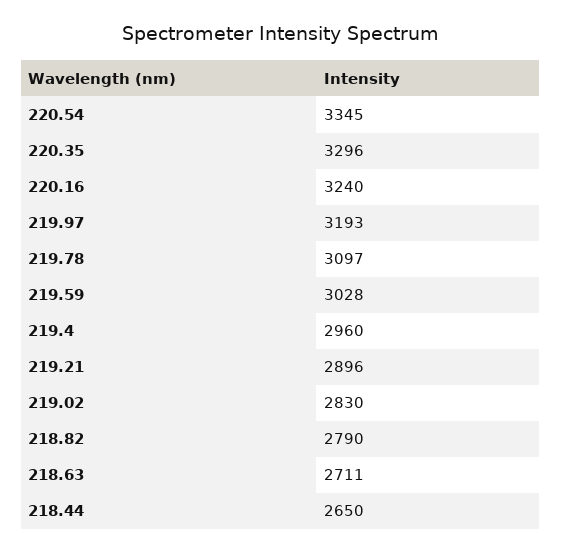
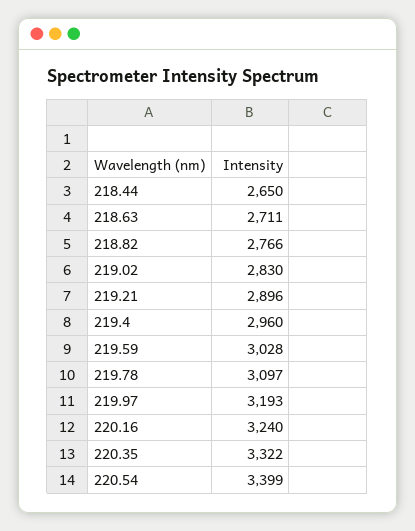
  {
-   "220.54": 3345,
+   "220.54": 3399,
-   "220.35": 3296,
+   "220.35": 3322,
    "220.16": 3240,
    "219.97": 3193,
    "219.78": 3097,
    "219.59": 3028,
    "219.4": 2960,
    "219.21": 2896,
    "219.02": 2830,
-   "218.82": 2790,
+   "218.82": 2766,
    "218.63": 2711,
    "218.44": 2650
  }

